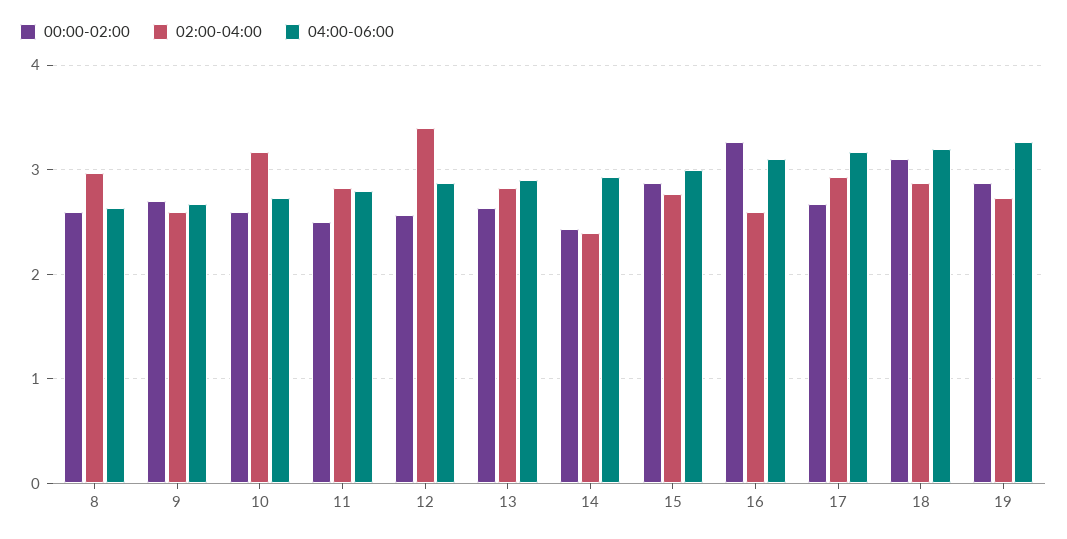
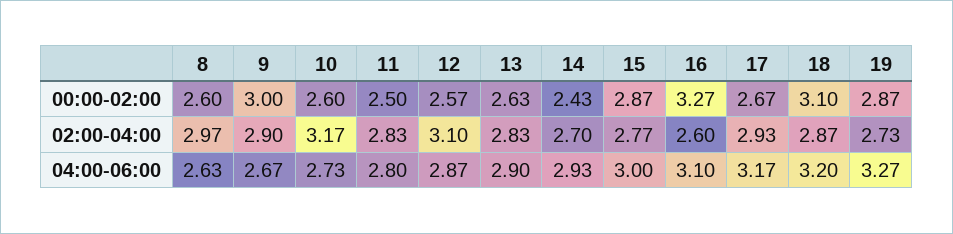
  {
    "00:00-02:00": {
      "8": 2.6,
-     "9": 2.7,
+     "9": 3,
      "10": 2.6,
      "11": 2.5,
      "12": 2.57,
      "13": 2.63,
      "14": 2.43,
      "15": 2.87,
      "16": 3.27,
      "17": 2.67,
      "18": 3.1,
      "19": 2.87
    },
    "02:00-04:00": {
      "8": 2.97,
-     "9": 2.6,
+     "9": 2.9,
      "10": 3.17,
      "11": 2.83,
-     "12": 3.4,
+     "12": 3.1,
      "13": 2.83,
-     "14": 2.4,
+     "14": 2.7,
      "15": 2.77,
      "16": 2.6,
      "17": 2.93,
      "18": 2.87,
      "19": 2.73
    },
    "04:00-06:00": {
      "8": 2.63,
      "9": 2.67,
      "10": 2.73,
      "11": 2.8,
      "12": 2.87,
      "13": 2.9,
      "14": 2.93,
      "15": 3,
      "16": 3.1,
      "17": 3.17,
      "18": 3.2,
      "19": 3.27
    }
  }

